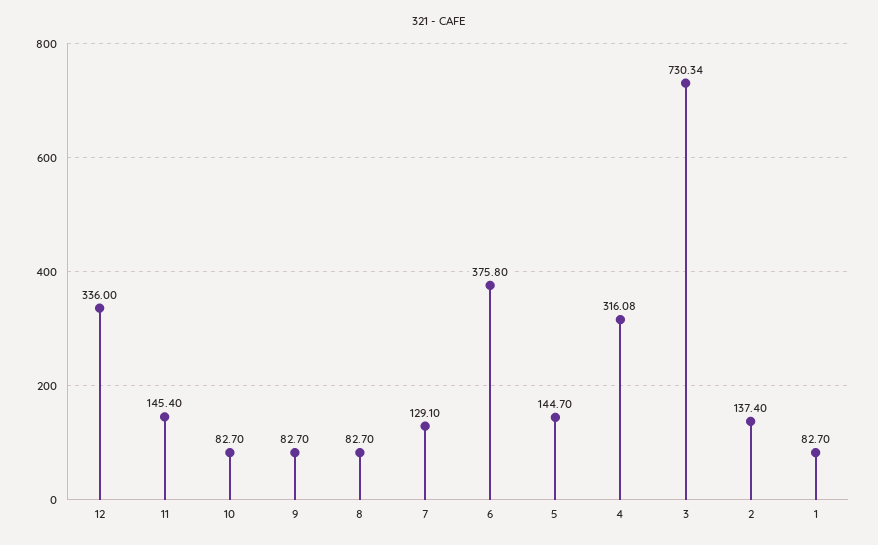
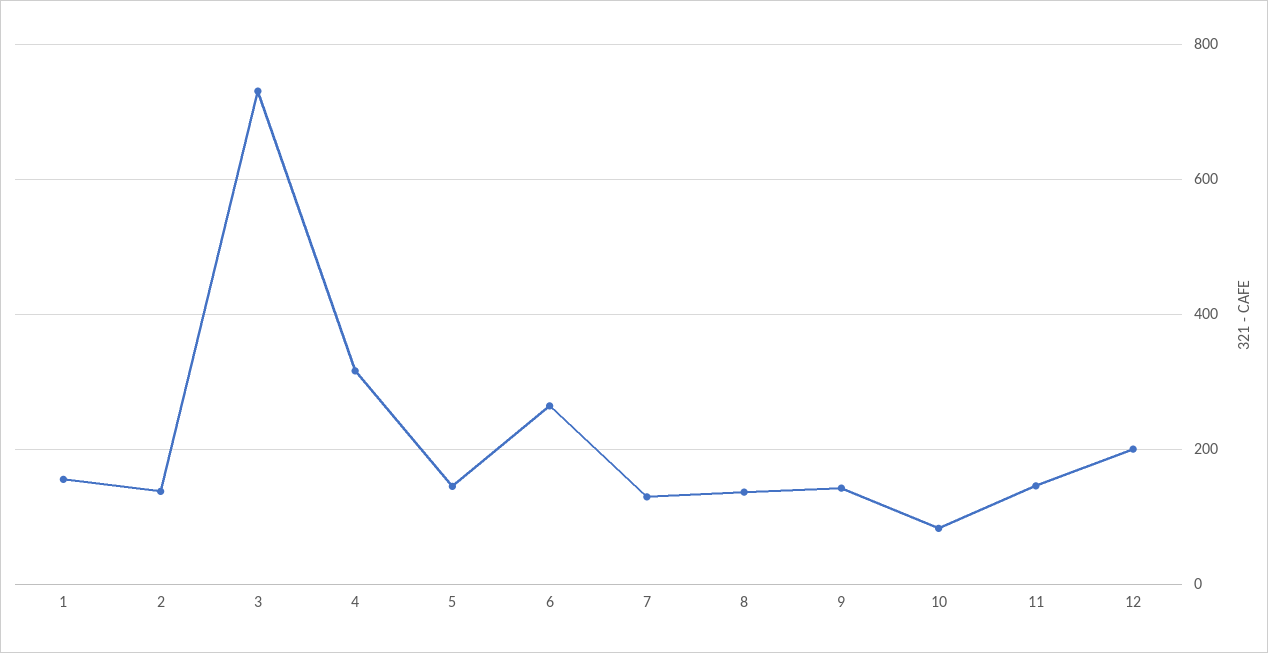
  {
-   "12": 336,
+   "12": 200,
    "11": 145.4,
    "10": 82.7,
-   "9": 82.7,
+   "9": 140,
-   "8": 82.7,
+   "8": 140,
    "7": 129.1,
-   "6": 375.8,
+   "6": 260,
    "5": 144.7,
    "4": 316.08,
    "3": 730.34,
    "2": 137.4,
-   "1": 82.7
+   "1": 160
  }

